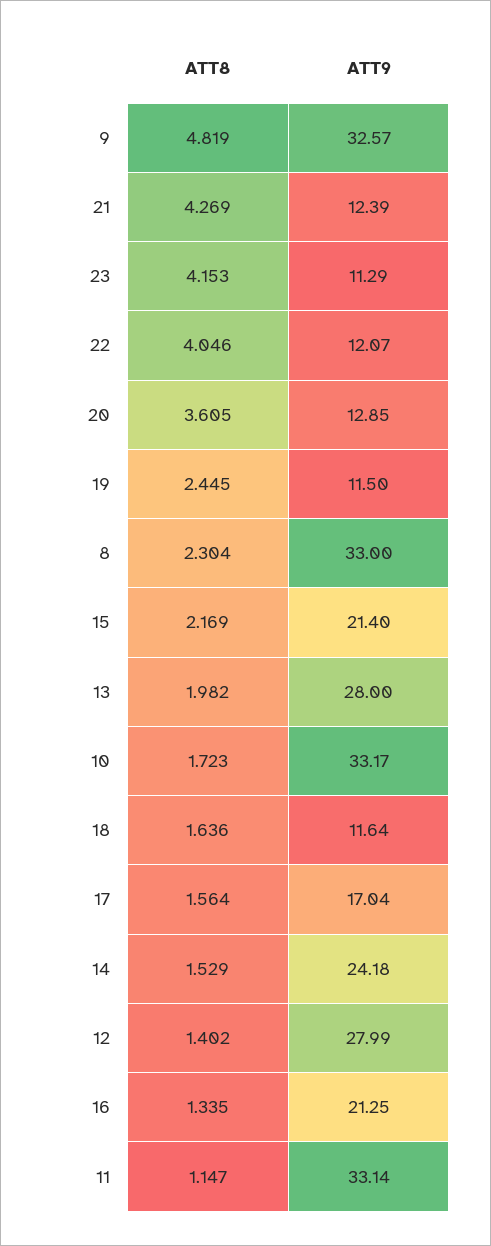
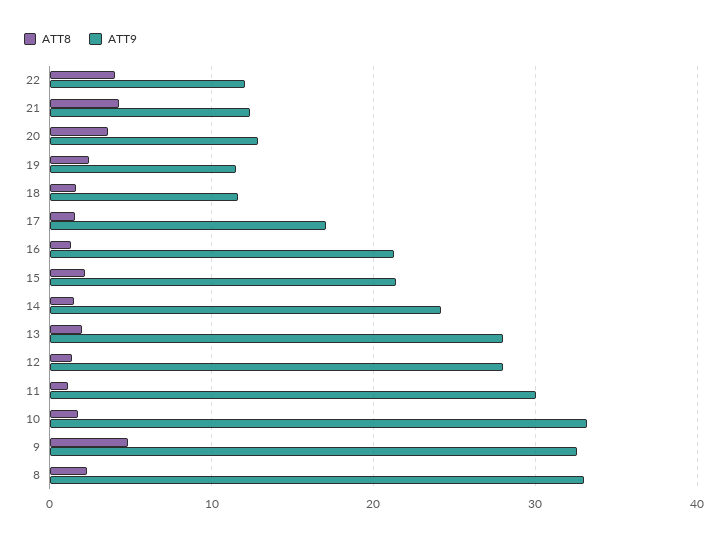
  {
    "ATT8": {
      "9": 4.819,
      "21": 4.269,
-     "23": 4.153,
      "22": 4.046,
      "20": 3.605,
      "19": 2.445,
      "8": 2.304,
      "15": 2.169,
      "13": 1.982,
      "10": 1.723,
      "18": 1.636,
      "17": 1.564,
      "14": 1.529,
      "12": 1.402,
      "16": 1.335,
      "11": 1.147
    },
    "ATT9": {
      "9": 32.57,
      "21": 12.39,
-     "23": 11.29,
      "22": 12.07,
      "20": 12.85,
      "19": 11.5,
      "8": 33,
      "15": 21.4,
      "13": 28,
      "10": 33.17,
      "18": 11.64,
      "17": 17.04,
      "14": 24.18,
      "12": 27.99,
      "16": 21.25,
-     "11": 33.14
+     "11": 30
    }
  }

